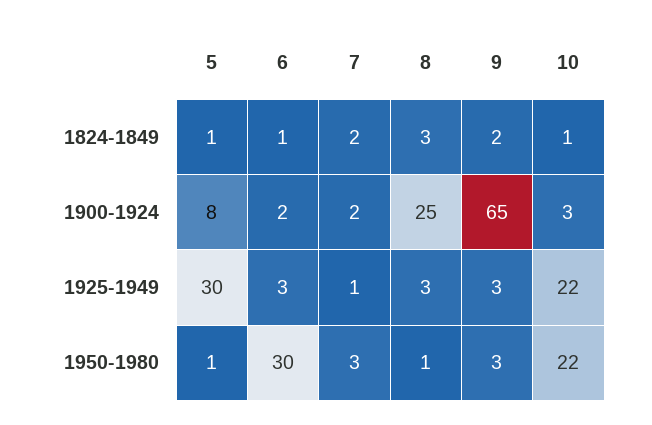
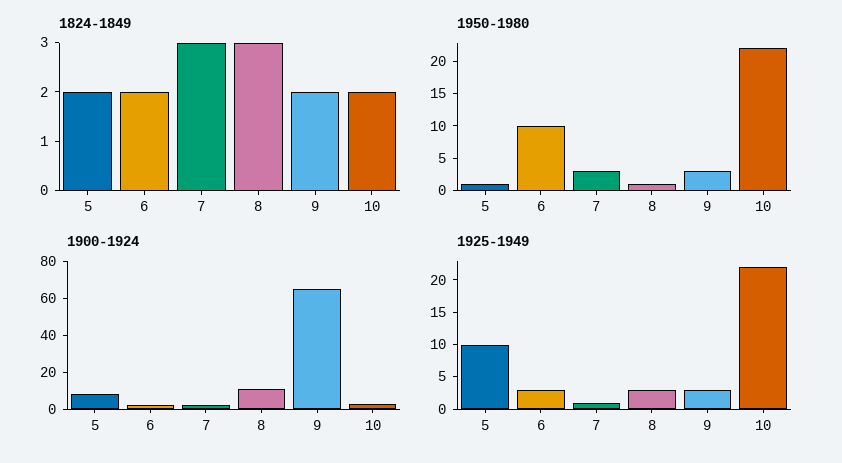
  {
    "1824-1849": {
-     "5": 1,
+     "5": 2,
-     "6": 1,
+     "6": 2,
-     "7": 2,
+     "7": 3,
      "8": 3,
      "9": 2,
-     "10": 1
+     "10": 2
    },
    "1900-1924": {
      "5": 8,
      "6": 2,
      "7": 2,
-     "8": 25,
+     "8": 10,
      "9": 65,
      "10": 3
    },
    "1925-1949": {
-     "5": 30,
+     "5": 10,
      "6": 3,
      "7": 1,
      "8": 3,
      "9": 3,
      "10": 22
    },
    "1950-1980": {
      "5": 1,
-     "6": 30,
+     "6": 10,
      "7": 3,
      "8": 1,
      "9": 3,
      "10": 22
    }
  }

